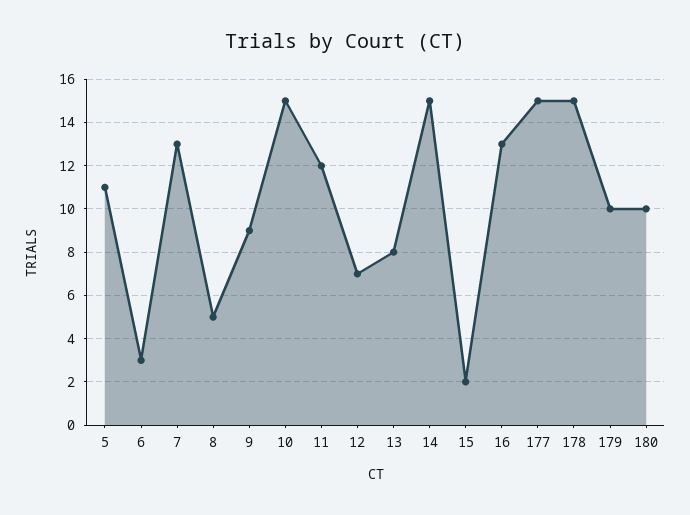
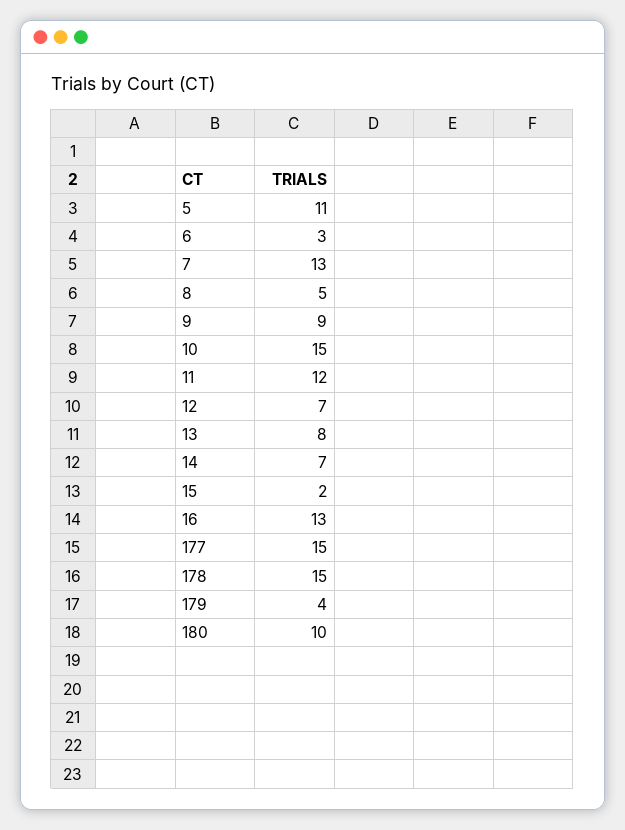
  {
    "5": 11,
    "6": 3,
    "7": 13,
    "8": 5,
    "9": 9,
    "10": 15,
    "11": 12,
    "12": 7,
    "13": 8,
-   "14": 15,
+   "14": 7,
    "15": 2,
    "16": 13,
    "177": 15,
    "178": 15,
-   "179": 10,
+   "179": 4,
    "180": 10
  }

